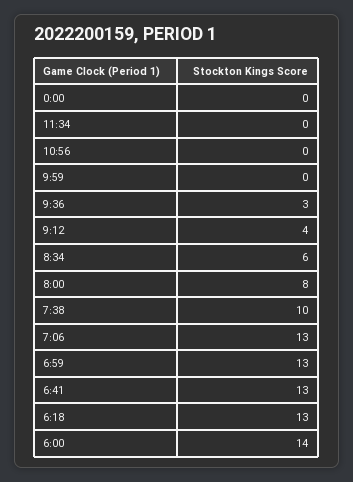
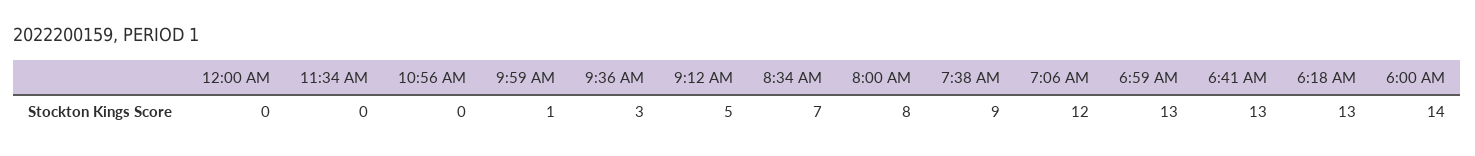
  {
    "0:00": 0,
    "11:34": 0,
    "10:56": 0,
-   "9:59": 0,
+   "9:59": 1,
    "9:36": 3,
-   "9:12": 4,
+   "9:12": 5,
-   "8:34": 6,
+   "8:34": 7,
    "8:00": 8,
-   "7:38": 10,
+   "7:38": 9,
-   "7:06": 13,
+   "7:06": 12,
    "6:59": 13,
    "6:41": 13,
    "6:18": 13,
    "6:00": 14
  }

